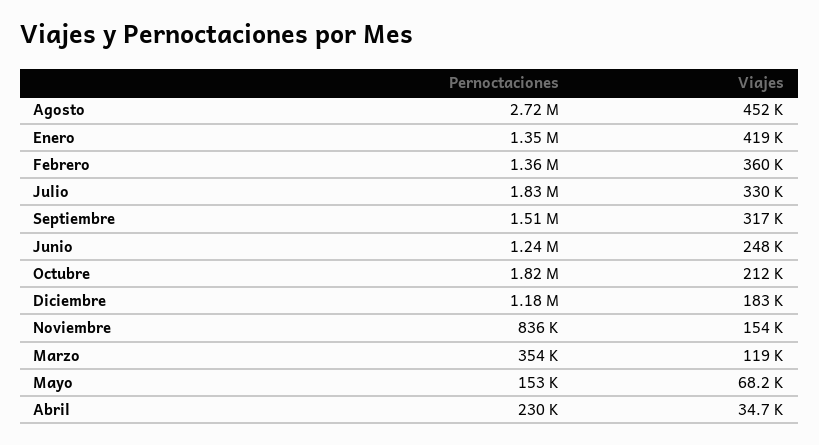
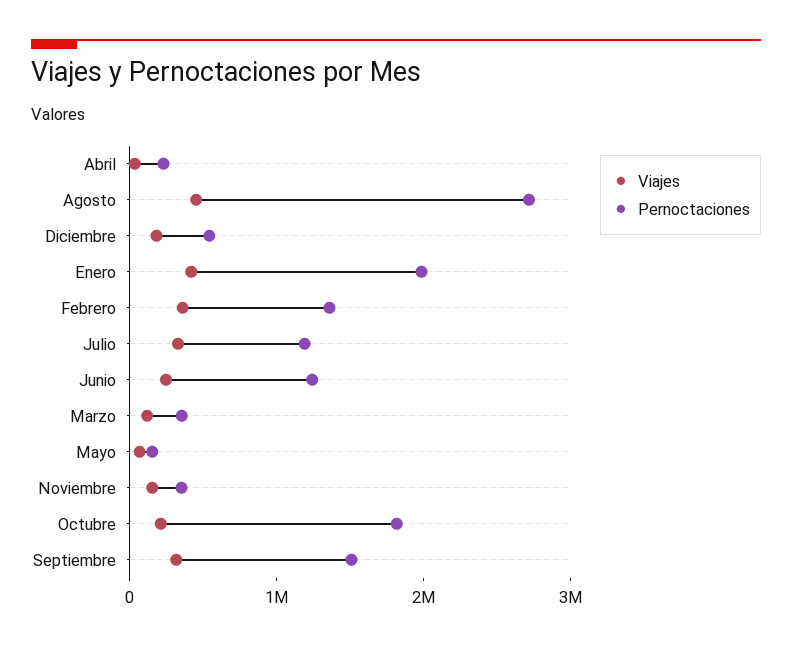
  {
    "Pernoctaciones": {
      "Agosto": 2720000,
-     "Enero": 1350000,
+     "Enero": 2000000,
      "Febrero": 1360000,
-     "Julio": 1830000,
+     "Julio": 1200000,
      "Septiembre": 1510000,
      "Junio": 1240000,
      "Octubre": 1820000,
-     "Diciembre": 1180000,
+     "Diciembre": 600000,
-     "Noviembre": 836000,
+     "Noviembre": 400000,
      "Marzo": 354000,
      "Mayo": 153000,
      "Abril": 230000
    },
    "Viajes": {
      "Agosto": 452000,
      "Enero": 419000,
      "Febrero": 360000,
      "Julio": 330000,
      "Septiembre": 317000,
      "Junio": 248000,
      "Octubre": 212000,
      "Diciembre": 183000,
      "Noviembre": 154000,
      "Marzo": 119000,
      "Mayo": 68200,
      "Abril": 34700
    }
  }

